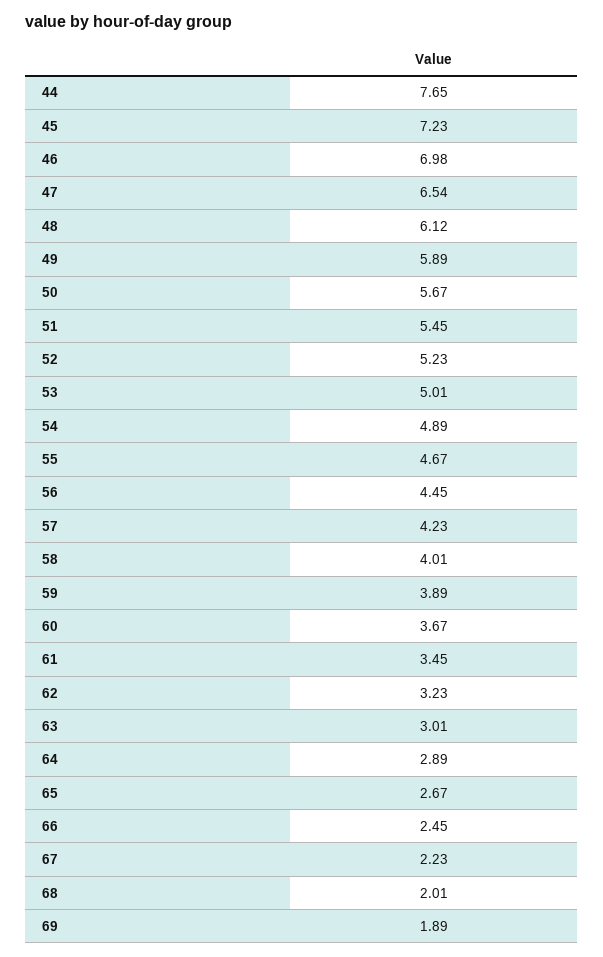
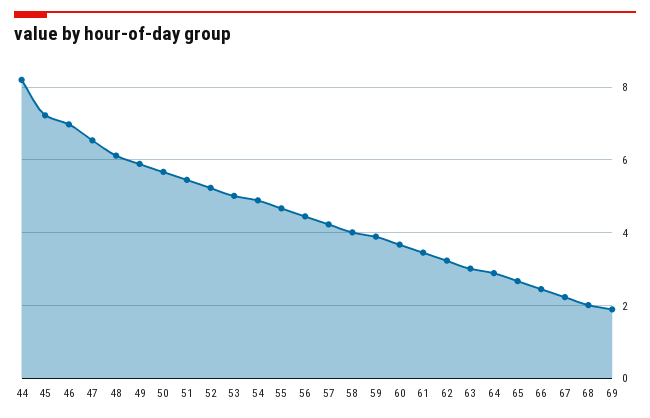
  {
-   "44": 7.65,
+   "44": 8.2,
    "45": 7.23,
    "46": 6.98,
    "47": 6.54,
    "48": 6.12,
    "49": 5.89,
    "50": 5.67,
    "51": 5.45,
    "52": 5.23,
    "53": 5.01,
    "54": 4.89,
    "55": 4.67,
    "56": 4.45,
    "57": 4.23,
    "58": 4.01,
    "59": 3.89,
    "60": 3.67,
    "61": 3.45,
    "62": 3.23,
    "63": 3.01,
    "64": 2.89,
    "65": 2.67,
    "66": 2.45,
    "67": 2.23,
    "68": 2.01,
    "69": 1.89
  }

